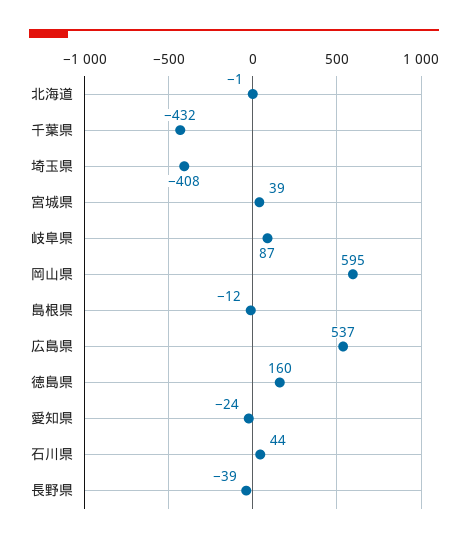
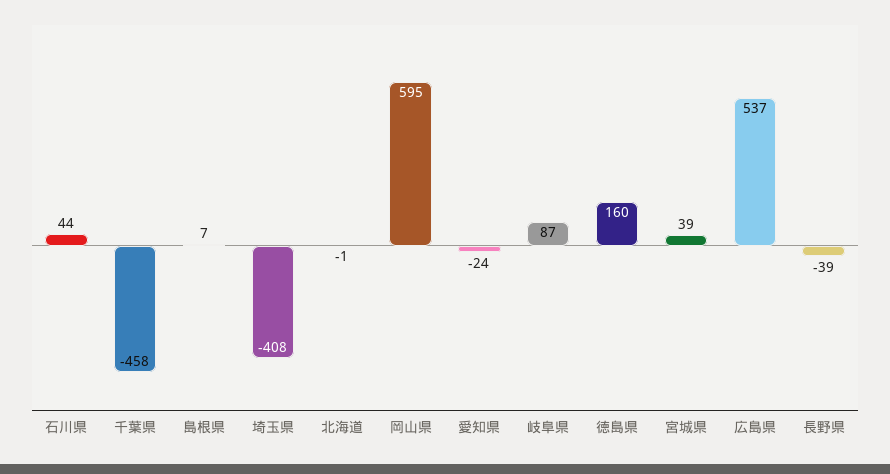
  {
    "北海道": -1,
-   "千葉県": -432,
+   "千葉県": -458,
    "埼玉県": -408,
    "宮城県": 39,
    "岐阜県": 87,
    "岡山県": 595,
-   "島根県": -12,
+   "島根県": 7,
    "広島県": 537,
    "徳島県": 160,
    "愛知県": -24,
    "石川県": 44,
    "長野県": -39
  }

